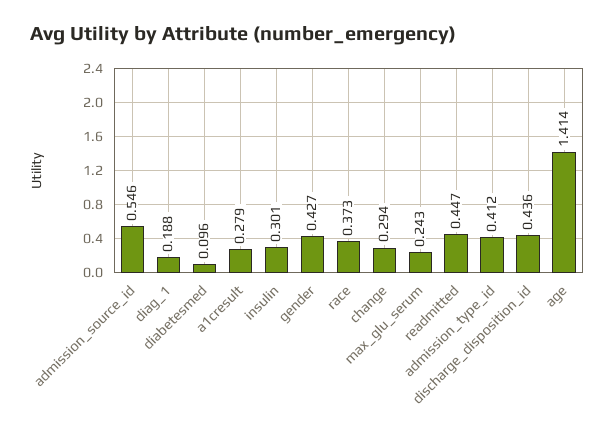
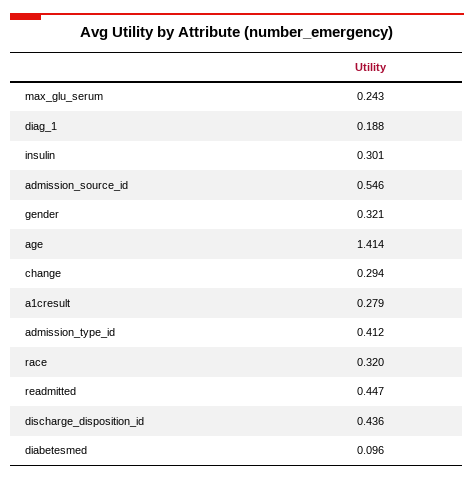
  {
    "admission_source_id": 0.546,
    "diag_1": 0.188,
    "diabetesmed": 0.096,
    "a1cresult": 0.279,
    "insulin": 0.301,
-   "gender": 0.427,
+   "gender": 0.321,
-   "race": 0.373,
+   "race": 0.32,
    "change": 0.294,
    "max_glu_serum": 0.243,
    "readmitted": 0.447,
    "admission_type_id": 0.412,
    "discharge_disposition_id": 0.436,
    "age": 1.414
  }

